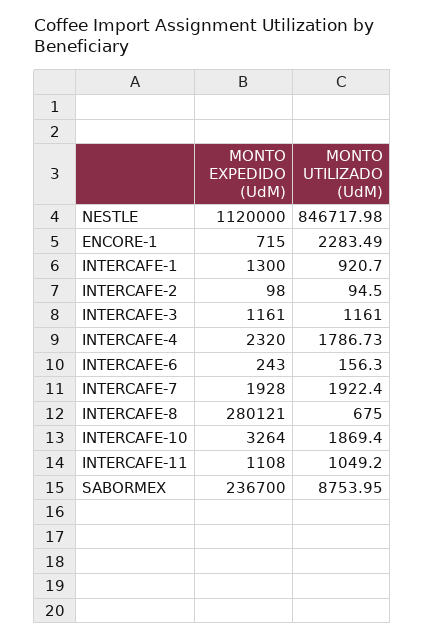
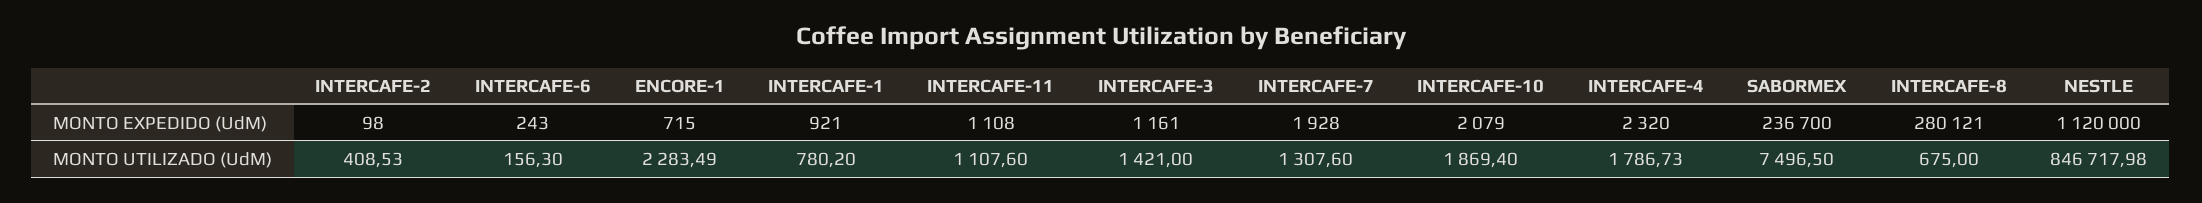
  {
    "MONTO EXPEDIDO (UdM)": {
      "NESTLE": 1120000,
      "ENCORE-1": 715,
-     "INTERCAFE-1": 1300,
+     "INTERCAFE-1": 921,
      "INTERCAFE-2": 98,
      "INTERCAFE-3": 1161,
      "INTERCAFE-4": 2320,
      "INTERCAFE-6": 243,
      "INTERCAFE-7": 1928,
      "INTERCAFE-8": 280121,
-     "INTERCAFE-10": 3264,
+     "INTERCAFE-10": 2079,
      "INTERCAFE-11": 1108,
      "SABORMEX": 236700
    },
    "MONTO UTILIZADO (UdM)": {
      "NESTLE": 846717.98,
      "ENCORE-1": 2283.49,
-     "INTERCAFE-1": 920.7,
+     "INTERCAFE-1": 780.2,
-     "INTERCAFE-2": 94.5,
+     "INTERCAFE-2": 408.53,
-     "INTERCAFE-3": 1161,
+     "INTERCAFE-3": 1421,
      "INTERCAFE-4": 1786.73,
      "INTERCAFE-6": 156.3,
-     "INTERCAFE-7": 1922.4,
+     "INTERCAFE-7": 1307.6,
      "INTERCAFE-8": 675,
      "INTERCAFE-10": 1869.4,
-     "INTERCAFE-11": 1049.2,
+     "INTERCAFE-11": 1107.6,
-     "SABORMEX": 8753.95
+     "SABORMEX": 7496.5
    }
  }

